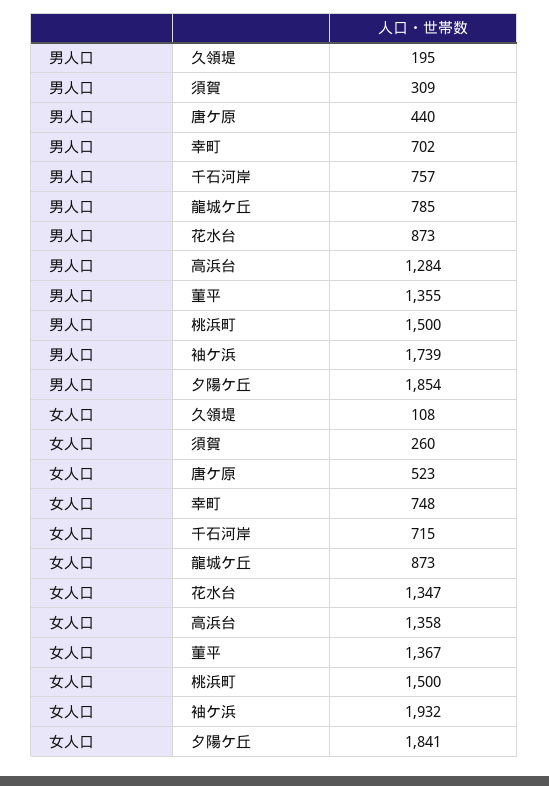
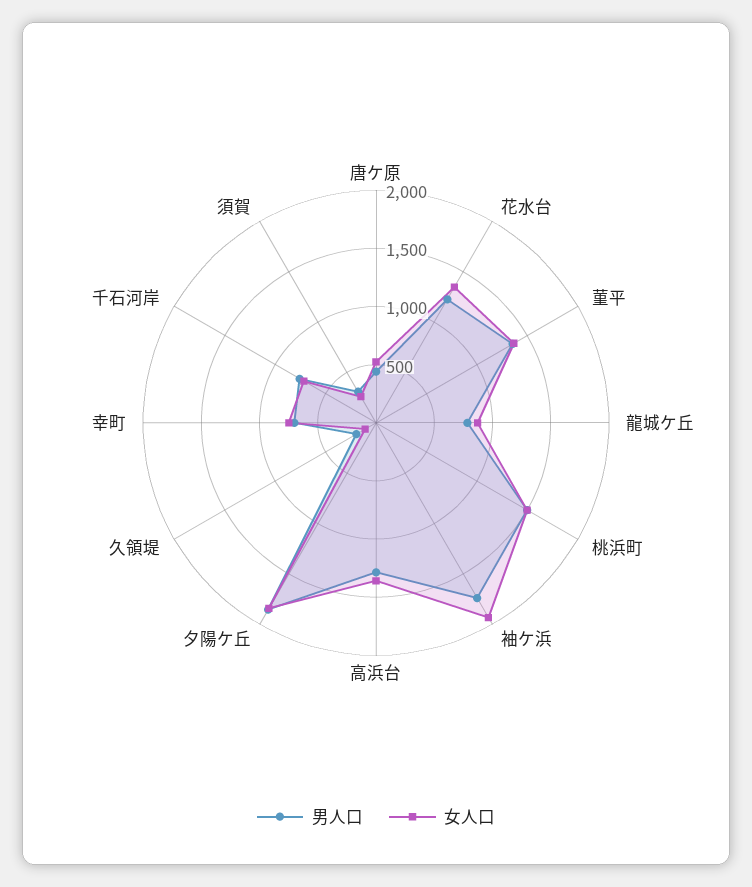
  {
    "男人口": {
      "久領堤": 195,
      "須賀": 309,
      "唐ケ原": 440,
      "幸町": 702,
      "千石河岸": 757,
      "龍城ケ丘": 785,
-     "花水台": 873,
+     "花水台": 1200,
      "高浜台": 1284,
      "菫平": 1355,
      "桃浜町": 1500,
      "袖ケ浜": 1739,
      "夕陽ケ丘": 1854
    },
    "女人口": {
      "久領堤": 108,
      "須賀": 260,
      "唐ケ原": 523,
      "幸町": 748,
      "千石河岸": 715,
      "龍城ケ丘": 873,
      "花水台": 1347,
      "高浜台": 1358,
      "菫平": 1367,
      "桃浜町": 1500,
      "袖ケ浜": 1932,
      "夕陽ケ丘": 1841
    }
  }

